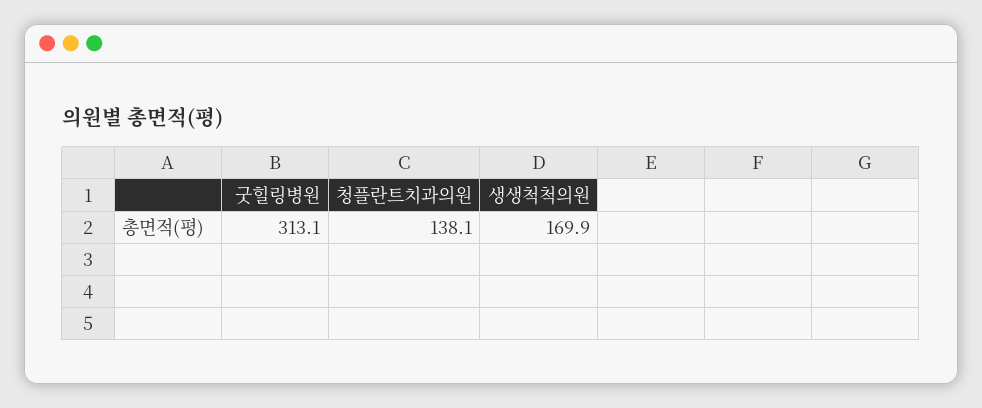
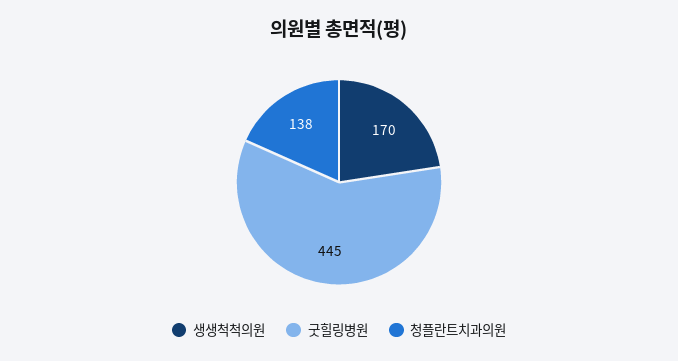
  {
-   "굿힐링병원": 313.1,
+   "굿힐링병원": 445,
    "청플란트치과의원": 138.1,
    "생생척척의원": 169.9
  }

